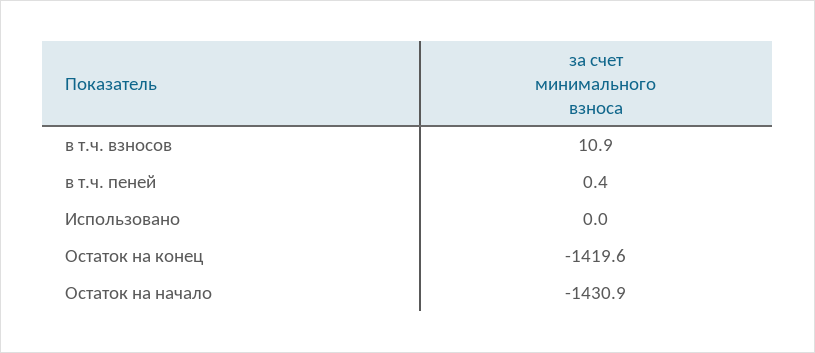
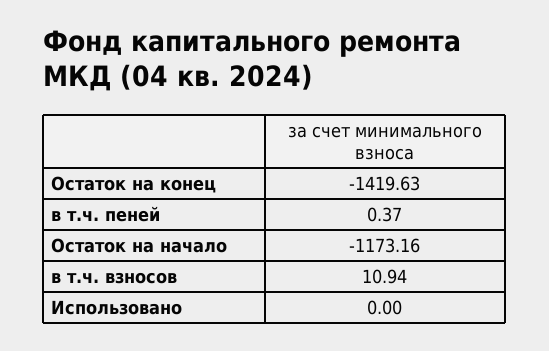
  {
    "в т.ч. взносов": 10.94,
    "в т.ч. пеней": 0.37,
    "Использовано": 0,
    "Остаток на конец": -1419.63,
-   "Остаток на начало": -1430.9
+   "Остаток на начало": -1173.16
  }

